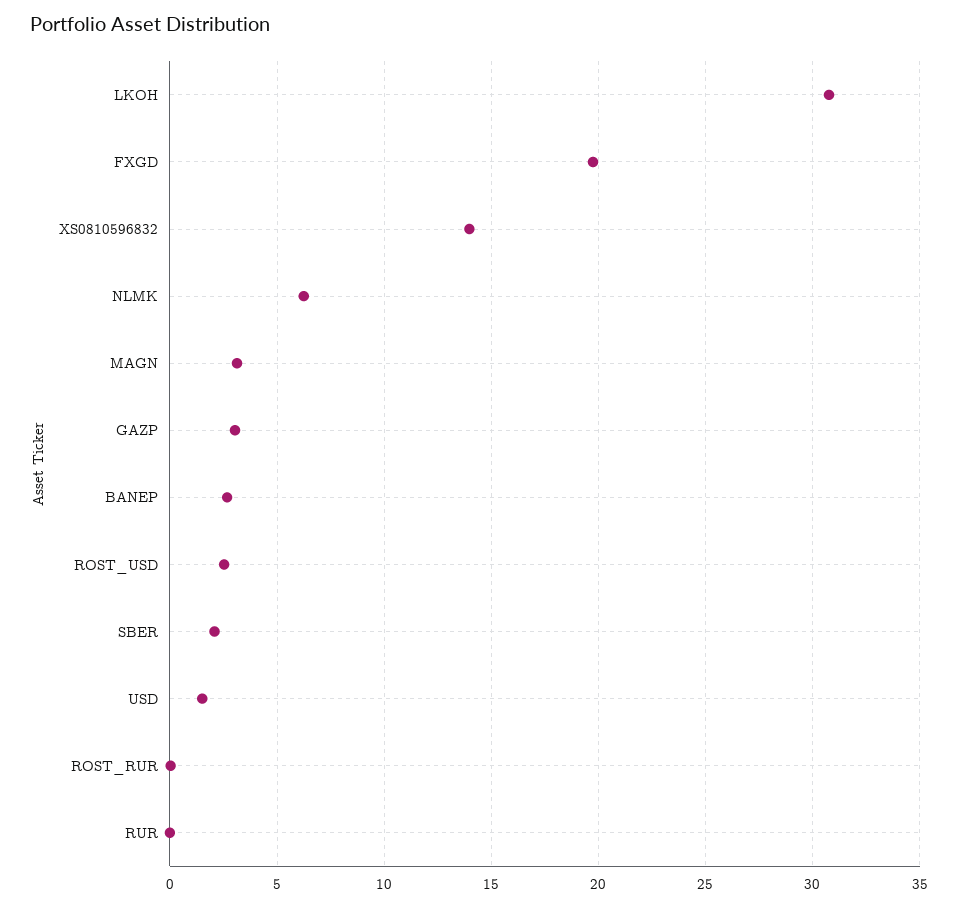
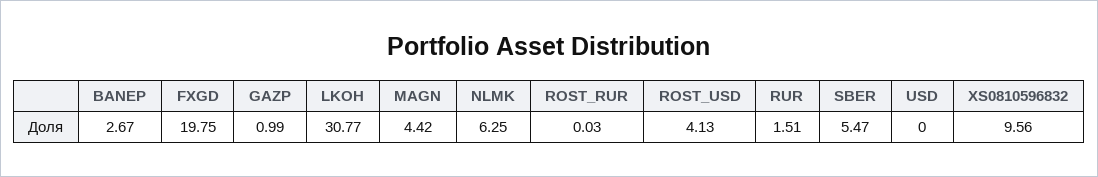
  {
    "LKOH": 30.77,
    "FXGD": 19.75,
-   "XS0810596832": 14,
+   "XS0810596832": 9.56,
    "NLMK": 6.25,
-   "MAGN": 3,
+   "MAGN": 4.42,
-   "GAZP": 3,
+   "GAZP": 0.99,
    "BANEP": 2.67,
-   "ROST_USD": 2.5,
+   "ROST_USD": 4.13,
-   "SBER": 2,
+   "SBER": 5.47,
-   "USD": 1.5,
+   "USD": 0,
    "ROST_RUR": 0.03,
-   "RUR": 0
+   "RUR": 1.51
  }

